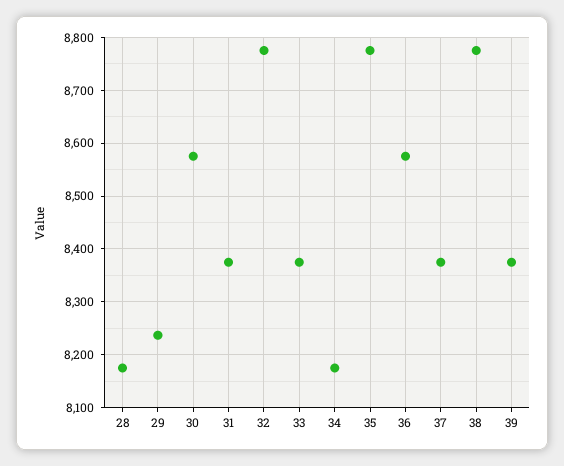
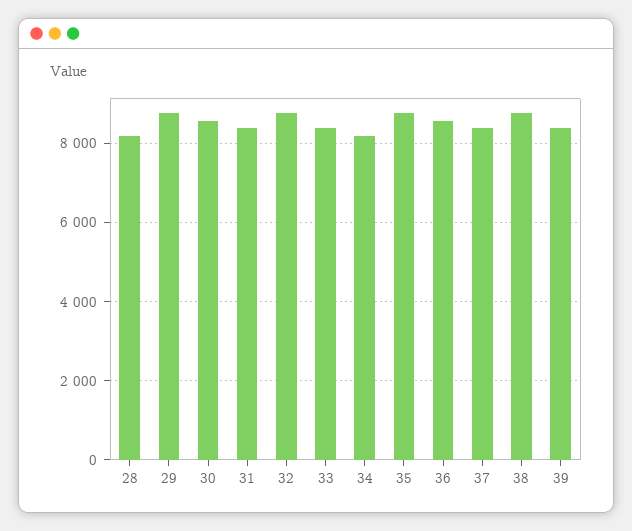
  {
    "28": 8180,
-   "29": 8240,
+   "29": 8800,
    "30": 8580,
    "31": 8380,
    "32": 8780,
    "33": 8380,
    "34": 8180,
    "35": 8780,
    "36": 8580,
    "37": 8380,
    "38": 8780,
    "39": 8380
  }

